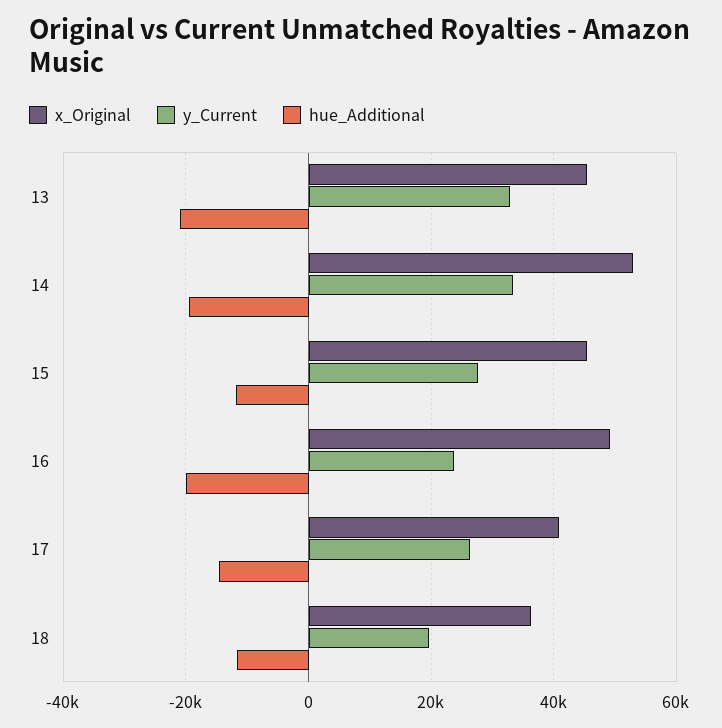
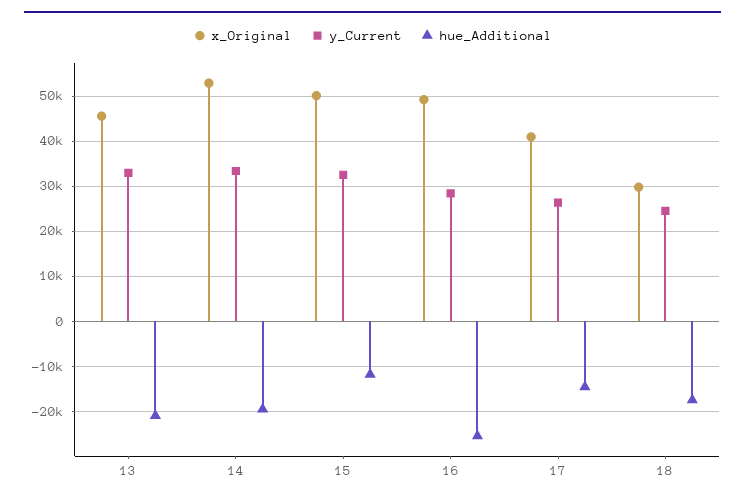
  {
    "x_Original": {
      "13": 46000,
      "14": 52000,
-     "15": 46000,
+     "15": 50000,
      "16": 50000,
      "17": 40000,
-     "18": 36000
+     "18": 30000
    },
    "y_Current": {
      "13": 32000,
      "14": 34000,
-     "15": 28000,
+     "15": 32000,
-     "16": 24000,
+     "16": 28000,
      "17": 26000,
-     "18": 20000
+     "18": 24000
    },
    "hue_Additional": {
      "13": -20000,
      "14": -20000,
      "15": -12000,
-     "16": -20000,
+     "16": -26000,
      "17": -14000,
-     "18": -12000
+     "18": -18000
    }
  }

